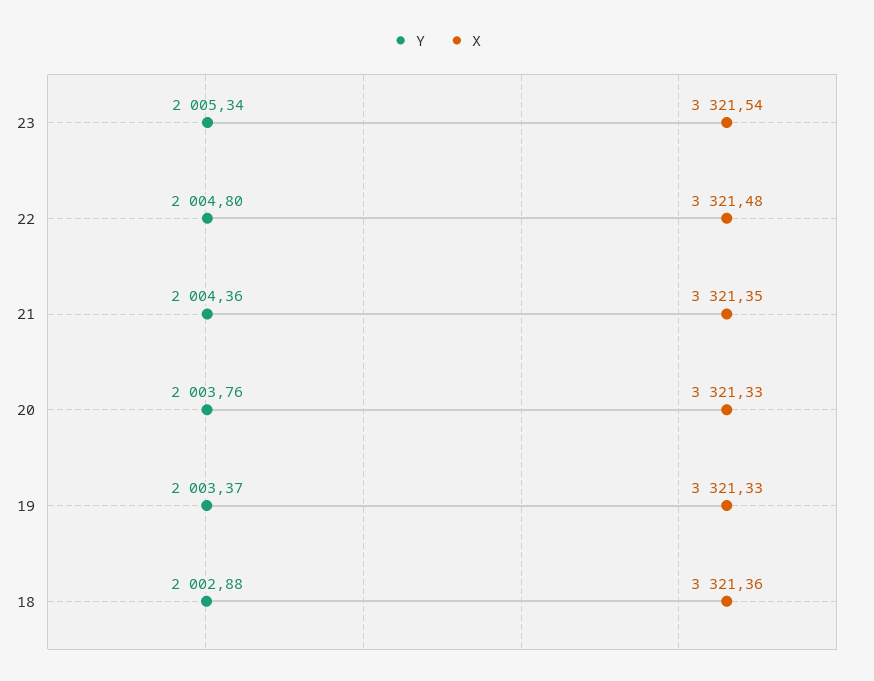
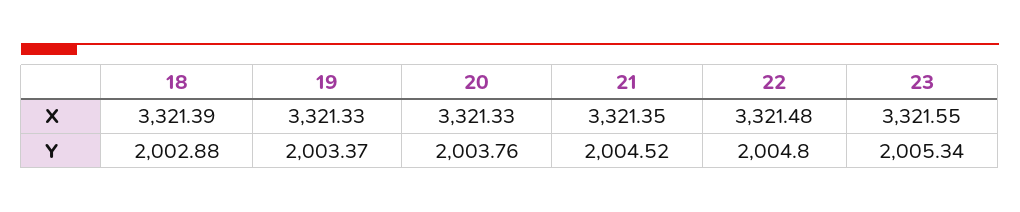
  {
    "Y": {
      "23": 2005.34,
      "22": 2004.8,
-     "21": 2004.36,
+     "21": 2004.52,
      "20": 2003.76,
      "19": 2003.37,
      "18": 2002.88
    },
    "X": {
-     "23": 3321.54,
+     "23": 3321.55,
      "22": 3321.48,
      "21": 3321.35,
      "20": 3321.33,
      "19": 3321.33,
-     "18": 3321.36
+     "18": 3321.39
    }
  }

